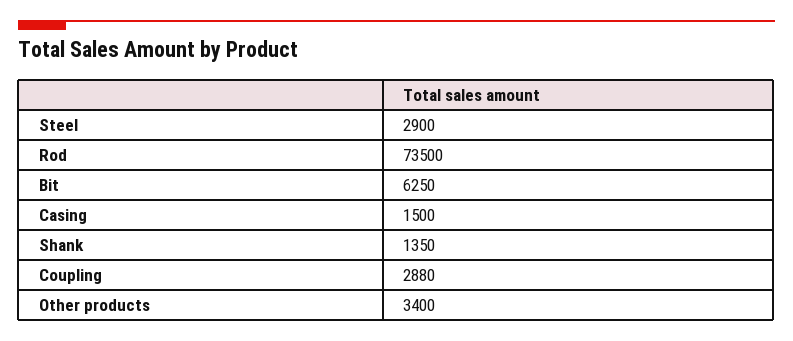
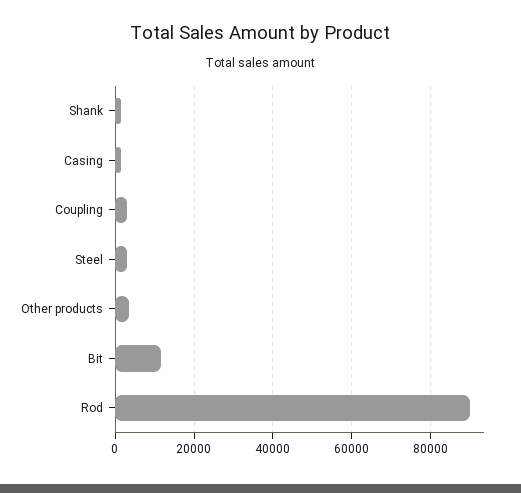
  {
    "Steel": 2900,
-   "Rod": 73500,
+   "Rod": 90000,
-   "Bit": 6250,
+   "Bit": 12000,
    "Casing": 1500,
    "Shank": 1350,
    "Coupling": 2880,
    "Other products": 3400
  }

